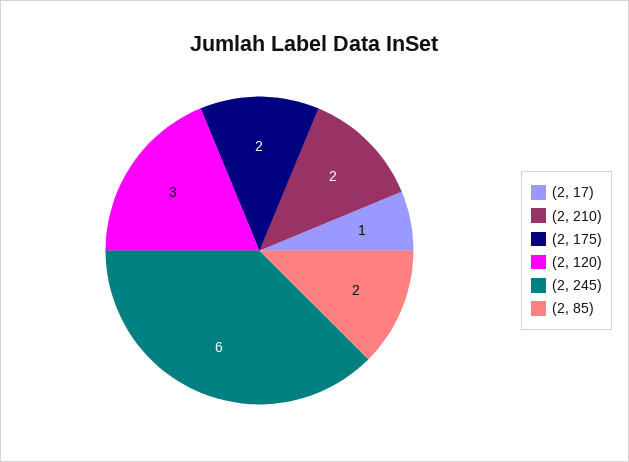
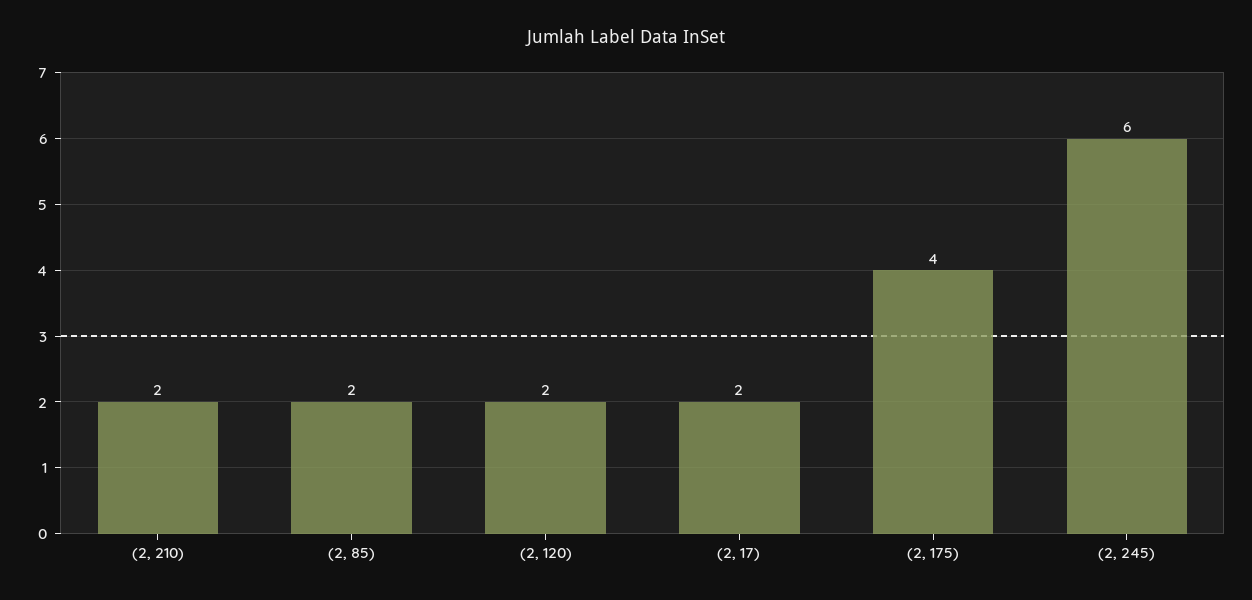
  {
-   "(2, 17)": 1,
+   "(2, 17)": 2,
    "(2, 210)": 2,
-   "(2, 175)": 2,
+   "(2, 175)": 4,
-   "(2, 120)": 3,
+   "(2, 120)": 2,
    "(2, 245)": 6,
    "(2, 85)": 2
  }

